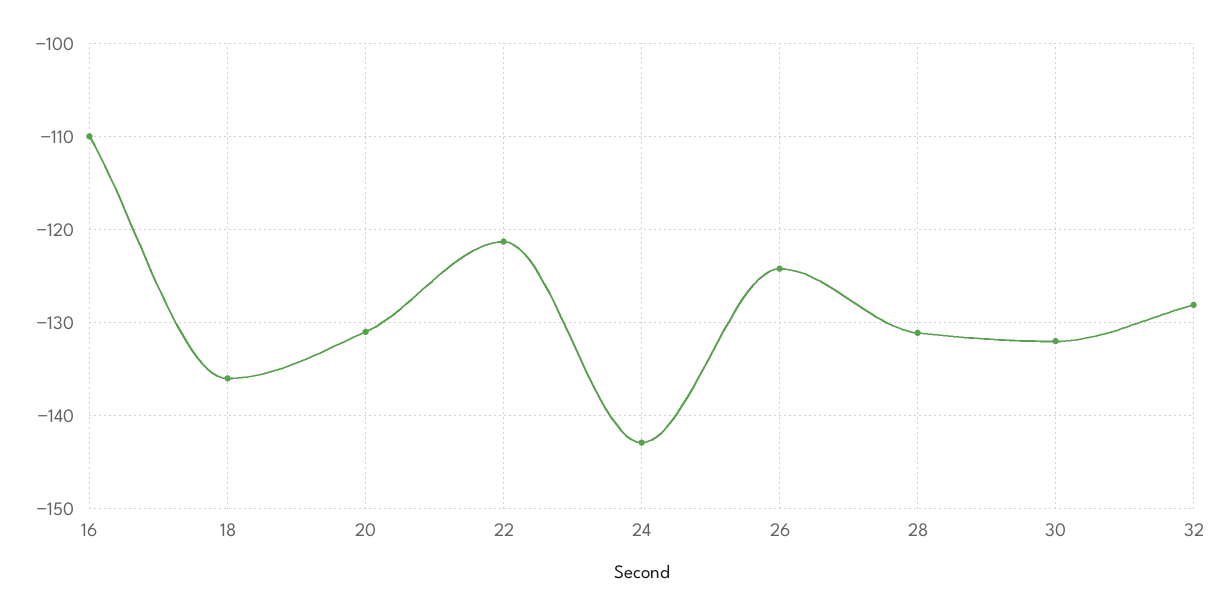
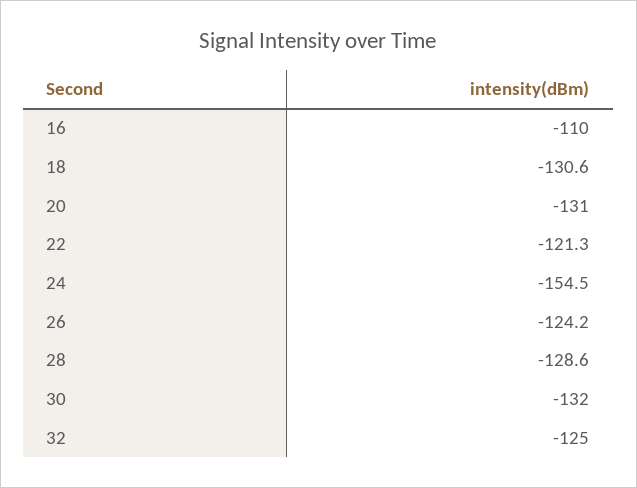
  {
    "16": -110,
-   "18": -136,
+   "18": -130.6,
    "20": -131,
    "22": -121.3,
-   "24": -143,
+   "24": -154.5,
    "26": -124.2,
-   "28": -131,
+   "28": -128.6,
    "30": -132,
-   "32": -128
+   "32": -125
  }

